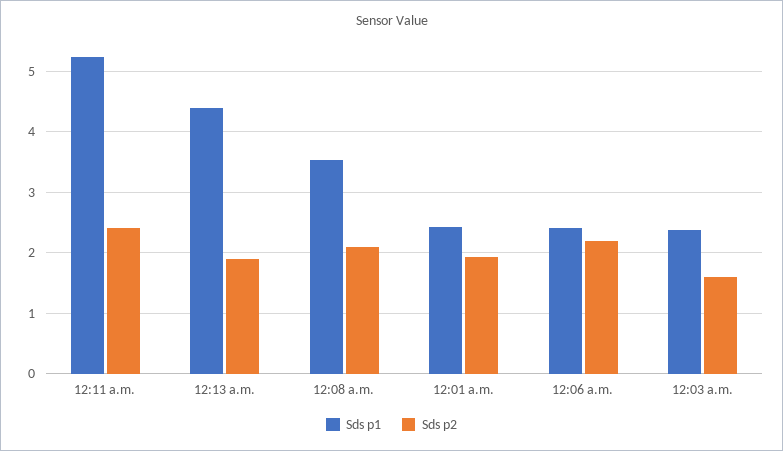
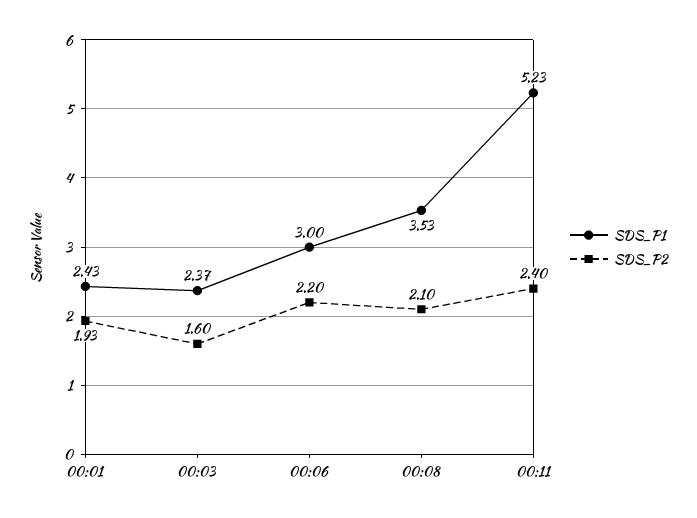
  {
    "Sds p1": {
      "12:11 a.m.": 5.23,
-     "12:13 a.m.": 4.4,
      "12:08 a.m.": 3.53,
      "12:01 a.m.": 2.43,
-     "12:06 a.m.": 2.4,
+     "12:06 a.m.": 3,
      "12:03 a.m.": 2.37
    },
    "Sds p2": {
      "12:11 a.m.": 2.4,
-     "12:13 a.m.": 1.9,
      "12:08 a.m.": 2.1,
      "12:01 a.m.": 1.93,
      "12:06 a.m.": 2.2,
      "12:03 a.m.": 1.6
    }
  }

